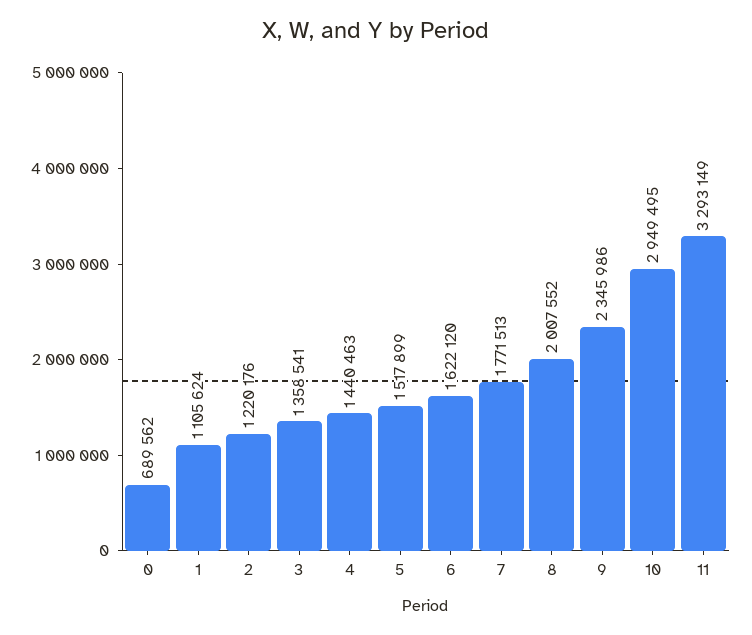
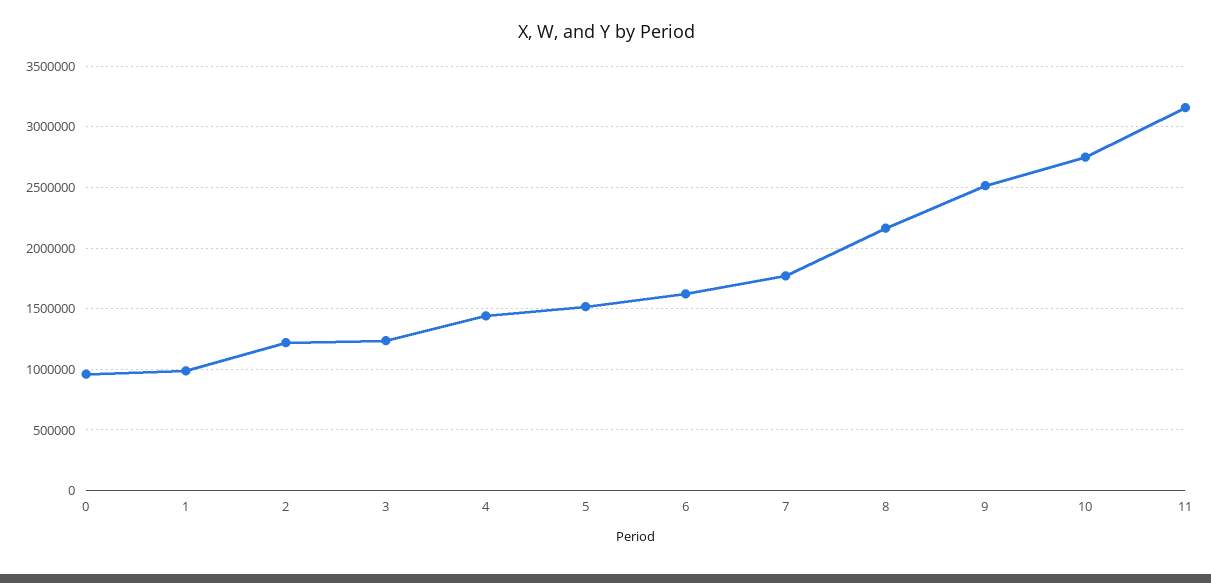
  {
-   "0": 689562,
+   "0": 950000,
-   "1": 1105624,
+   "1": 1000000,
    "2": 1220176,
-   "3": 1358541,
+   "3": 1250000,
    "4": 1440463,
    "5": 1517899,
    "6": 1622120,
    "7": 1771513,
-   "8": 2007552,
+   "8": 2150000,
-   "9": 2345986,
+   "9": 2500000,
-   "10": 2949495,
+   "10": 2750000,
-   "11": 3293149
+   "11": 3150000
  }

